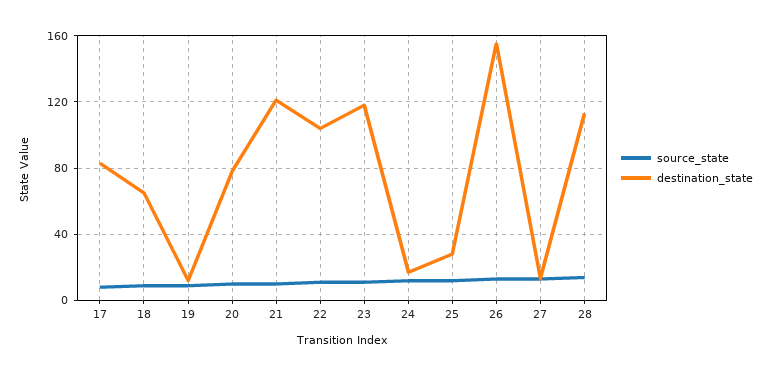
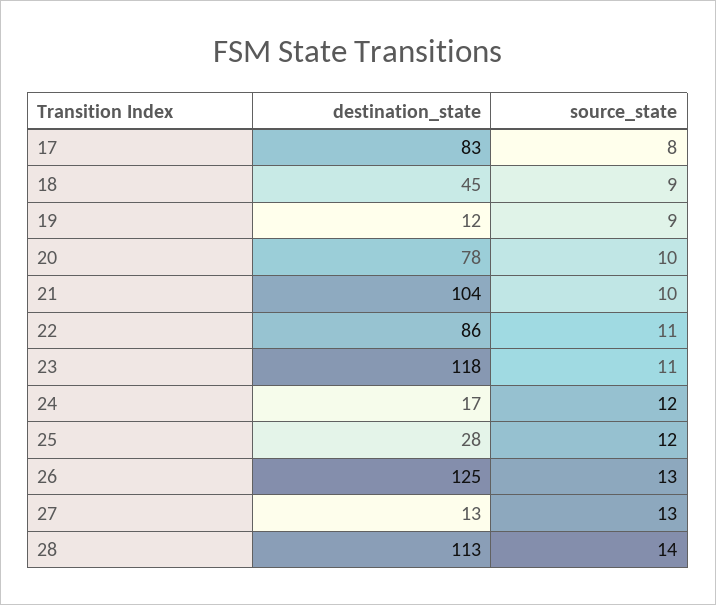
  {
    "source_state": {
      "17": 8,
      "18": 9,
      "19": 9,
      "20": 10,
      "21": 10,
      "22": 11,
      "23": 11,
      "24": 12,
      "25": 12,
      "26": 13,
      "27": 13,
      "28": 14
    },
    "destination_state": {
      "17": 83,
-     "18": 65,
+     "18": 45,
      "19": 12,
      "20": 78,
-     "21": 120,
+     "21": 104,
-     "22": 105,
+     "22": 86,
      "23": 118,
      "24": 17,
      "25": 28,
-     "26": 155,
+     "26": 125,
      "27": 13,
      "28": 113
    }
  }

